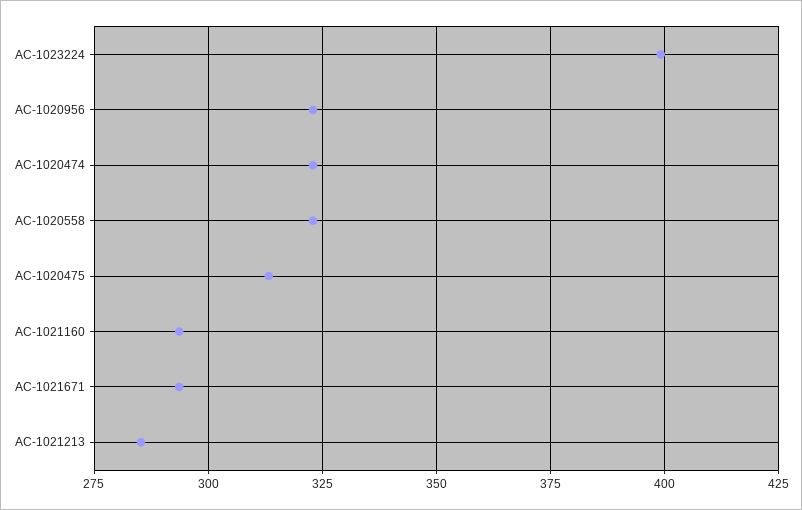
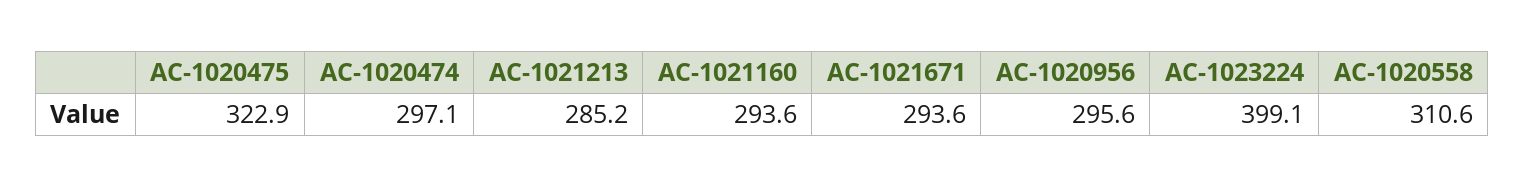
  {
    "AC-1023224": 399.1,
-   "AC-1020956": 322.5,
+   "AC-1020956": 295.6,
-   "AC-1020474": 322.5,
+   "AC-1020474": 297.1,
-   "AC-1020558": 322.5,
+   "AC-1020558": 310.6,
-   "AC-1020475": 312.5,
+   "AC-1020475": 322.9,
    "AC-1021160": 293.6,
    "AC-1021671": 293.6,
    "AC-1021213": 285.2
  }

